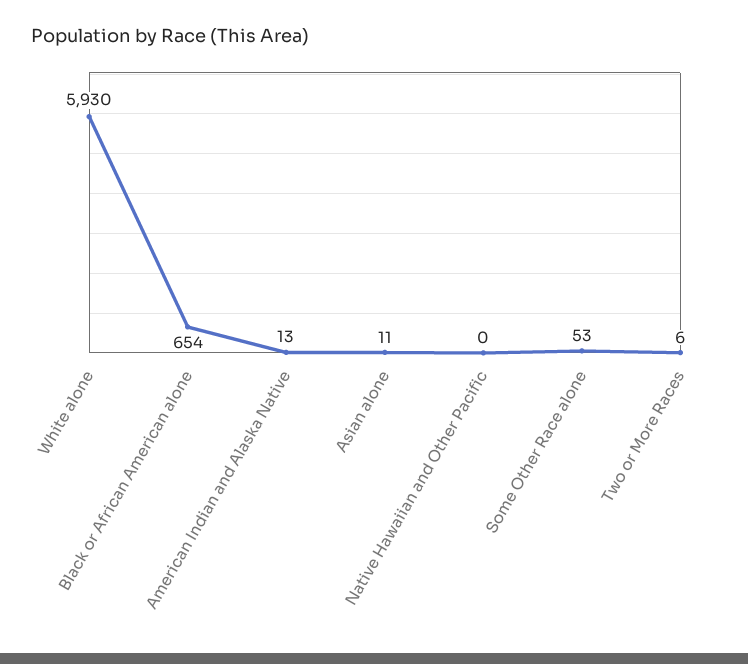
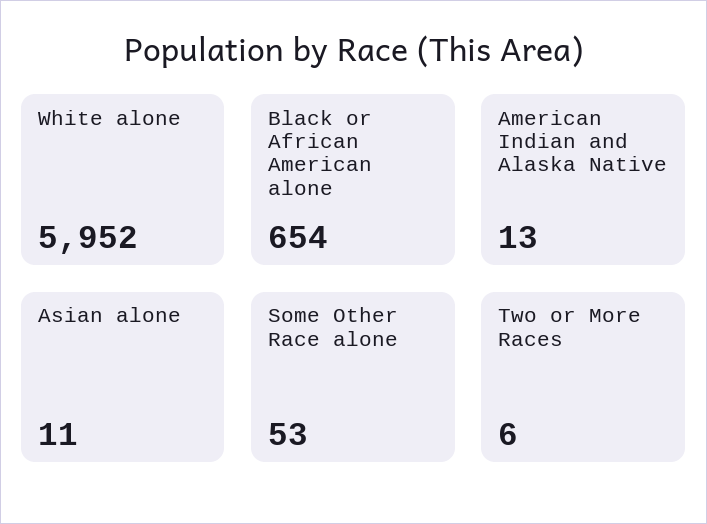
  {
-   "White alone": 5930,
+   "White alone": 5952,
    "Black or African American alone": 654,
    "American Indian and Alaska Native": 13,
    "Asian alone": 11,
-   "Native Hawaiian and Other Pacific": 0,
    "Some Other Race alone": 53,
    "Two or More Races": 6
  }

